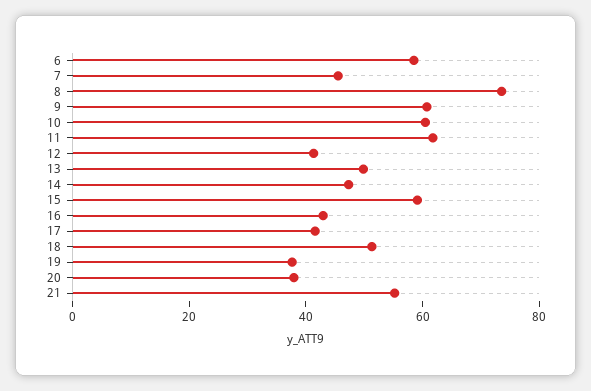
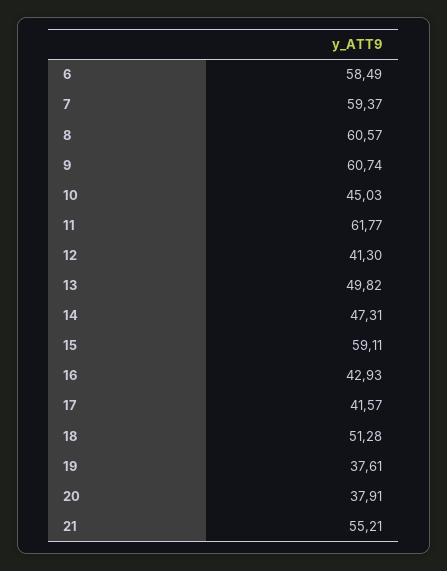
  {
    "6": 58.49,
-   "7": 45,
+   "7": 59.37,
-   "8": 75,
+   "8": 60.57,
    "9": 60.74,
-   "10": 60,
+   "10": 45.03,
    "11": 61.77,
    "12": 41.3,
    "13": 49.82,
    "14": 47.31,
    "15": 59.11,
    "16": 42.93,
    "17": 41.57,
    "18": 51.28,
    "19": 37.61,
    "20": 37.91,
    "21": 55.21
  }

